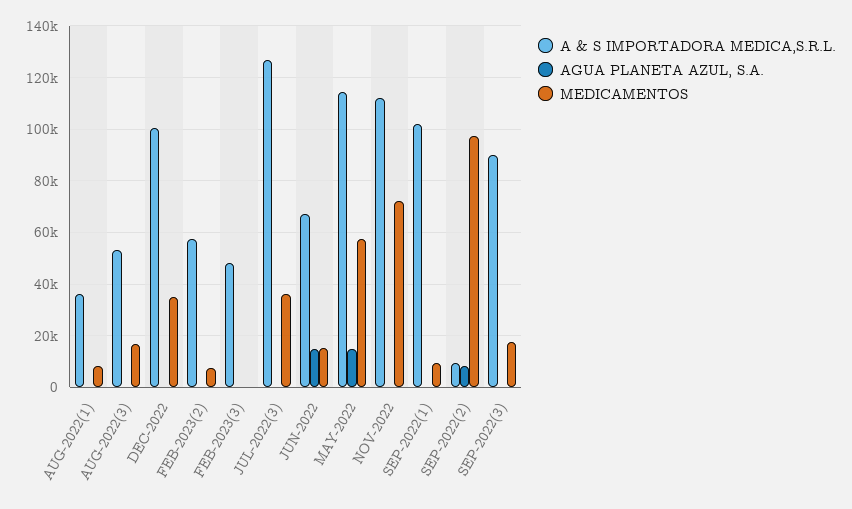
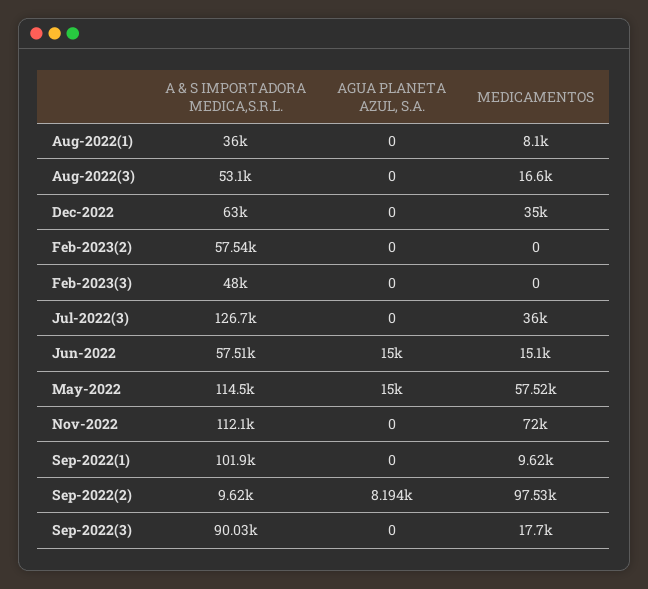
  {
    "A & S IMPORTADORA MEDICA,S.R.L.": {
      "AUG-2022(1)": 36000,
      "AUG-2022(3)": 53100,
-     "DEC-2022": 100000,
+     "DEC-2022": 63000,
      "FEB-2023(2)": 57540,
      "FEB-2023(3)": 48000,
      "JUL-2022(3)": 126700,
-     "JUN-2022": 67500,
+     "JUN-2022": 57510,
      "MAY-2022": 114500,
      "NOV-2022": 112100,
      "SEP-2022(1)": 101900,
      "SEP-2022(2)": 9620,
      "SEP-2022(3)": 90030
    },
    "AGUA PLANETA AZUL, S.A.": {
      "AUG-2022(1)": 0,
      "AUG-2022(3)": 0,
      "DEC-2022": 0,
      "FEB-2023(2)": 0,
      "FEB-2023(3)": 0,
      "JUL-2022(3)": 0,
      "JUN-2022": 15000,
      "MAY-2022": 15000,
      "NOV-2022": 0,
      "SEP-2022(1)": 0,
      "SEP-2022(2)": 8194,
      "SEP-2022(3)": 0
    },
    "MEDICAMENTOS": {
      "AUG-2022(1)": 8100,
      "AUG-2022(3)": 16600,
      "DEC-2022": 35000,
-     "FEB-2023(2)": 7500,
+     "FEB-2023(2)": 0,
      "FEB-2023(3)": 0,
      "JUL-2022(3)": 36000,
      "JUN-2022": 15100,
      "MAY-2022": 57520,
      "NOV-2022": 72000,
      "SEP-2022(1)": 9620,
      "SEP-2022(2)": 97530,
      "SEP-2022(3)": 17700
    }
  }

